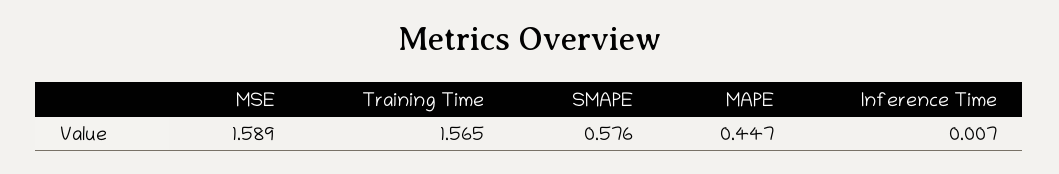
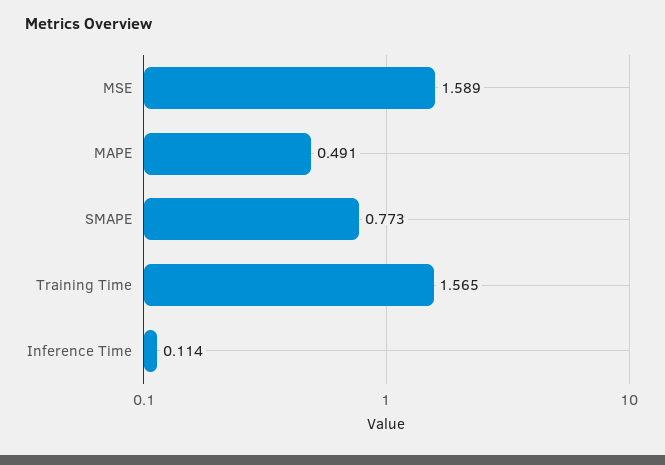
  {
    "MSE": 1.589,
    "Training Time": 1.565,
-   "SMAPE": 0.576,
+   "SMAPE": 0.773,
-   "MAPE": 0.447,
+   "MAPE": 0.491,
-   "Inference Time": 0.007
+   "Inference Time": 0.114
  }

